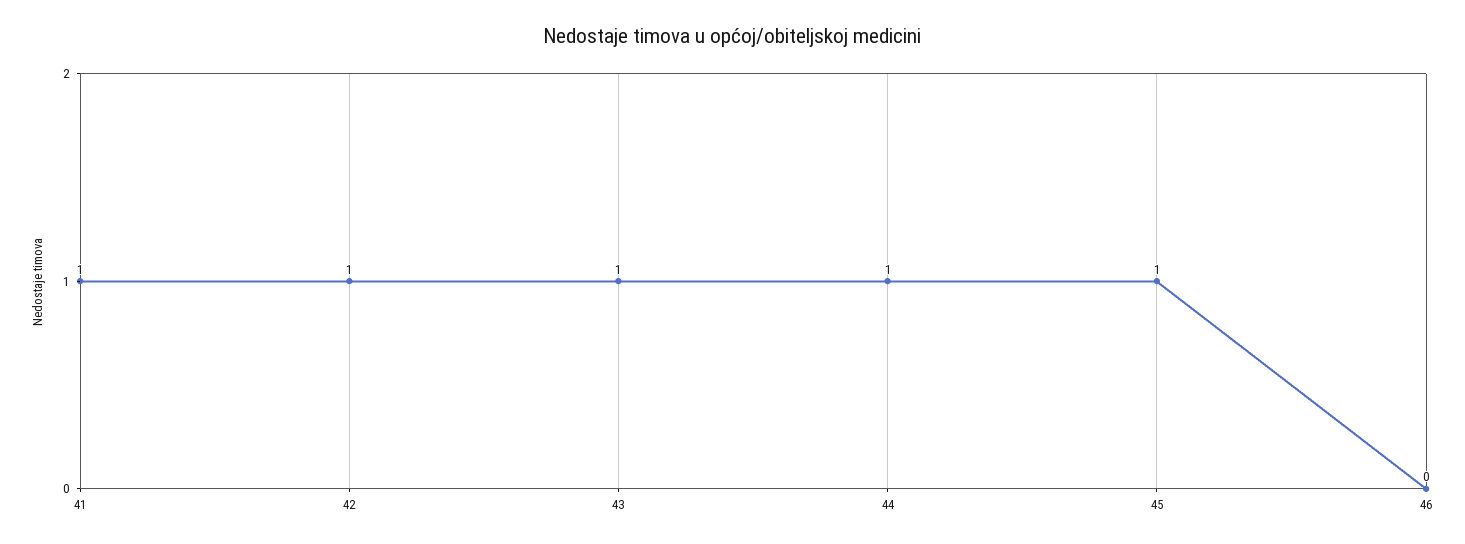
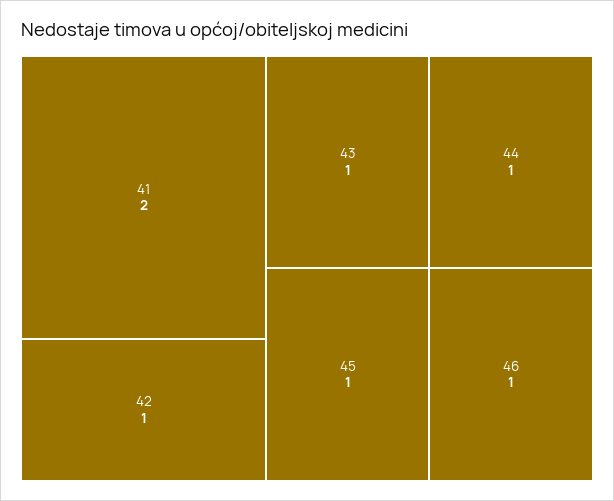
  {
-   "41": 1,
+   "41": 2,
    "42": 1,
    "43": 1,
    "44": 1,
    "45": 1,
-   "46": 0
+   "46": 1
  }

